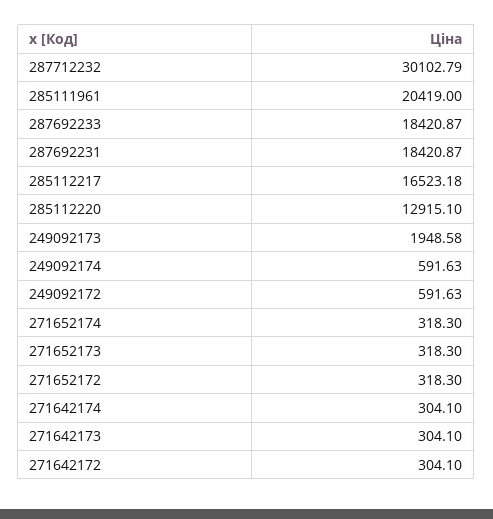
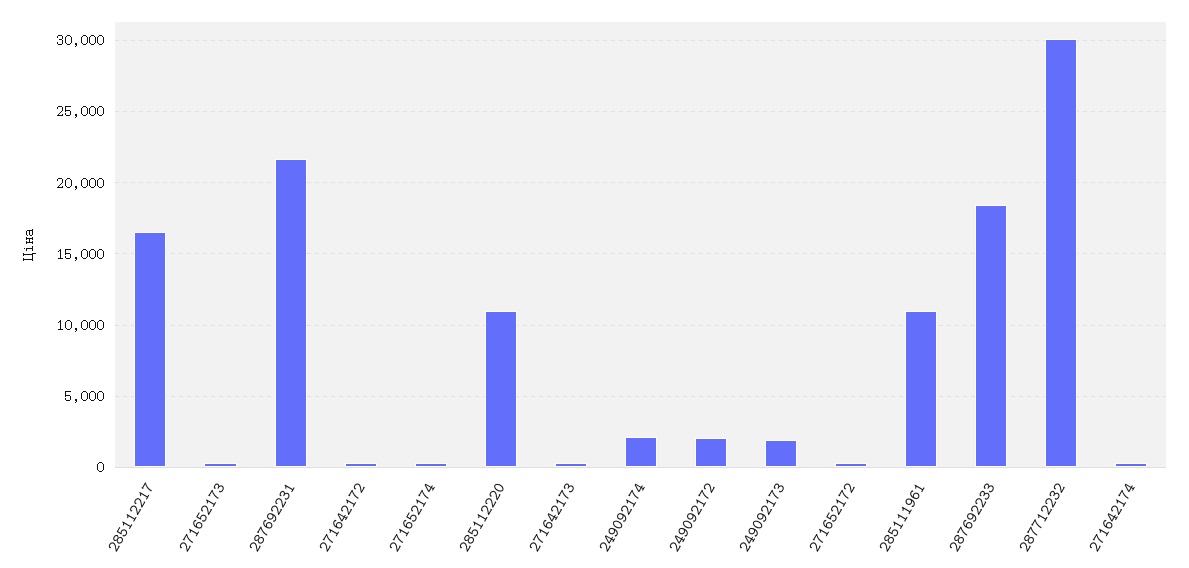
  {
    "287712232": 30102.79,
-   "285111961": 20419,
+   "285111961": 11000,
    "287692233": 18420.87,
-   "287692231": 18420.87,
+   "287692231": 21500,
    "285112217": 16523.18,
-   "285112220": 12915.1,
+   "285112220": 11000,
    "249092173": 1948.58,
-   "249092174": 591.63,
+   "249092174": 2000,
-   "249092172": 591.63,
+   "249092172": 2000,
    "271652174": 318.3,
    "271652173": 318.3,
    "271652172": 318.3,
    "271642174": 304.1,
    "271642173": 304.1,
    "271642172": 304.1
  }

